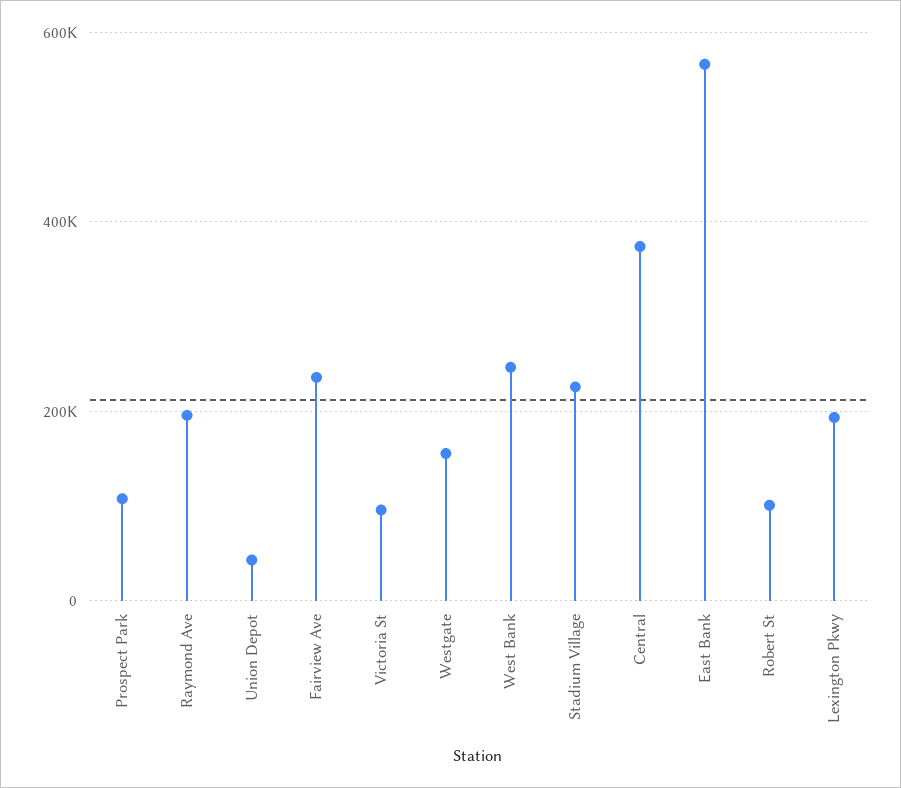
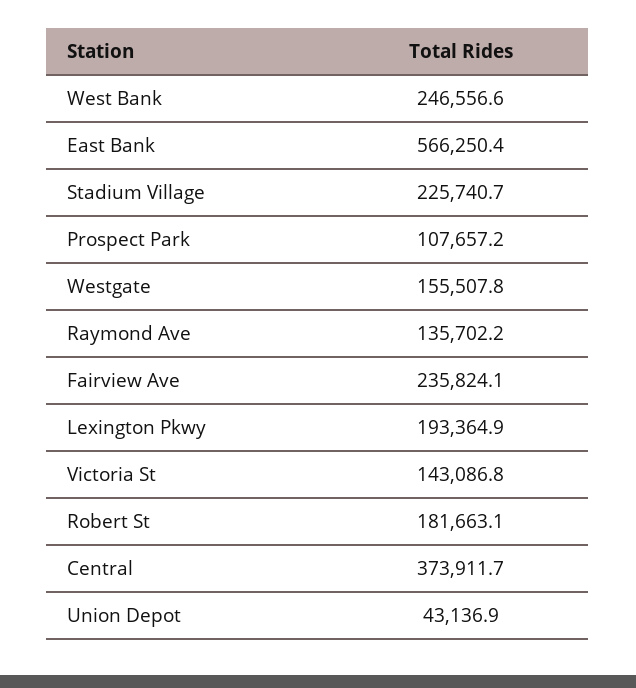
  {
    "Prospect Park": 107657.2,
-   "Raymond Ave": 200000,
+   "Raymond Ave": 135702.2,
    "Union Depot": 43136.9,
    "Fairview Ave": 235824.1,
-   "Victoria St": 100000,
+   "Victoria St": 143086.8,
    "Westgate": 155507.8,
    "West Bank": 246556.6,
    "Stadium Village": 225740.7,
    "Central": 373911.7,
    "East Bank": 566250.4,
-   "Robert St": 100000,
+   "Robert St": 181663.1,
    "Lexington Pkwy": 193364.9
  }

